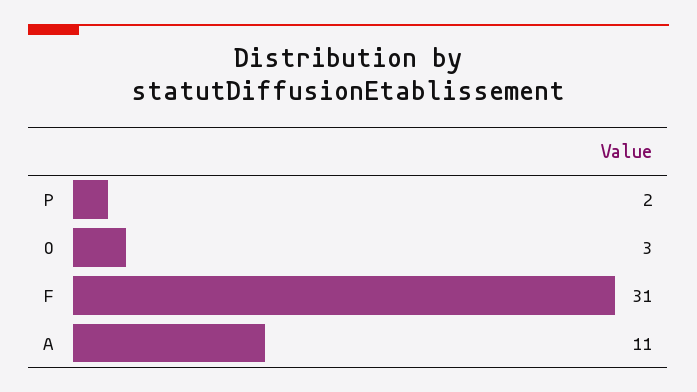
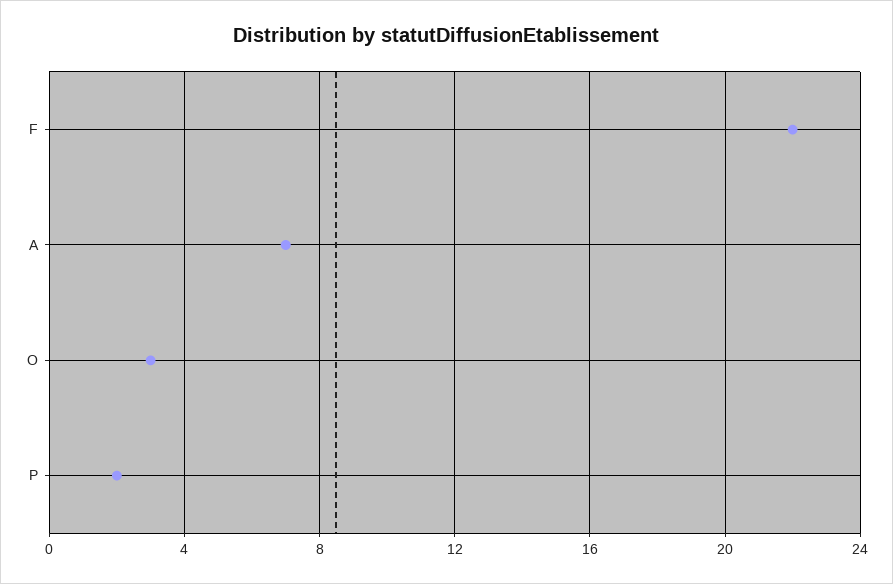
  {
    "P": 2,
    "O": 3,
-   "F": 31,
+   "F": 22,
-   "A": 11
+   "A": 7
  }

